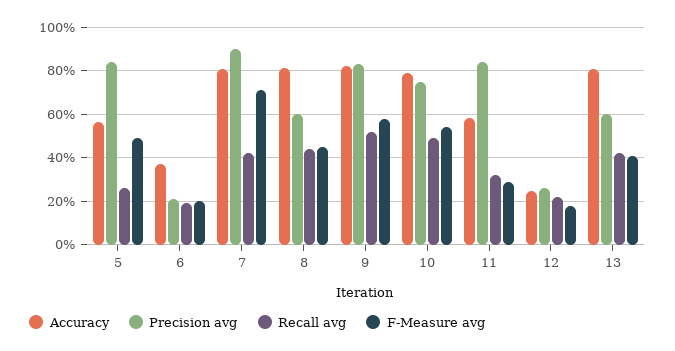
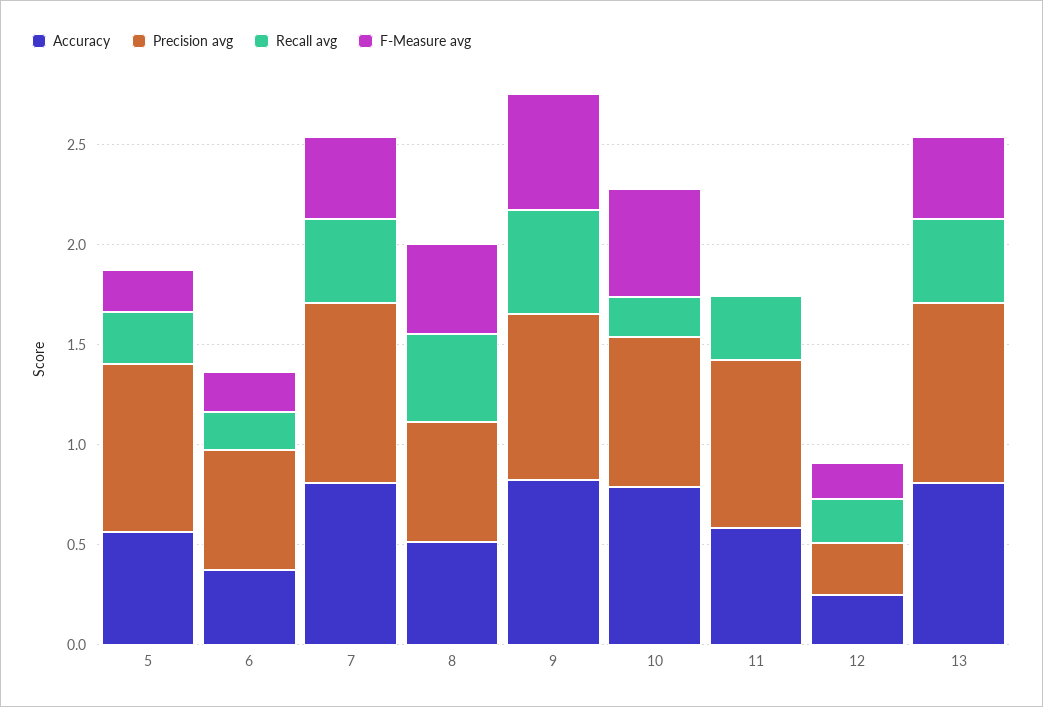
  {
    "Accuracy": {
      "5": 0.55,
      "6": 0.35,
      "7": 0.8,
-     "8": 0.8,
+     "8": 0.5,
      "9": 0.8,
      "10": 0.8,
      "11": 0.6,
      "12": 0.25,
      "13": 0.8
    },
    "Precision avg": {
      "5": 0.85,
-     "6": 0.2,
+     "6": 0.6,
      "7": 0.9,
      "8": 0.6,
      "9": 0.85,
      "10": 0.75,
      "11": 0.85,
      "12": 0.25,
-     "13": 0.6
+     "13": 0.9
    },
    "Recall avg": {
      "5": 0.25,
      "6": 0.2,
      "7": 0.4,
      "8": 0.45,
      "9": 0.5,
-     "10": 0.5,
+     "10": 0.2,
      "11": 0.3,
      "12": 0.2,
      "13": 0.4
    },
    "F-Measure avg": {
-     "5": 0.5,
+     "5": 0.2,
      "6": 0.2,
-     "7": 0.7,
+     "7": 0.4,
      "8": 0.45,
      "9": 0.6,
      "10": 0.55,
-     "11": 0.3,
+     "11": 0,
      "12": 0.2,
      "13": 0.4
    }
  }

